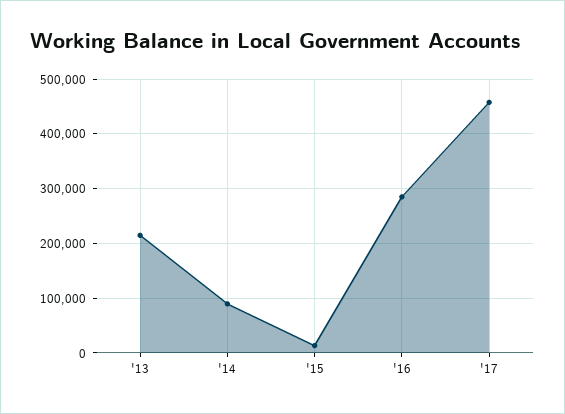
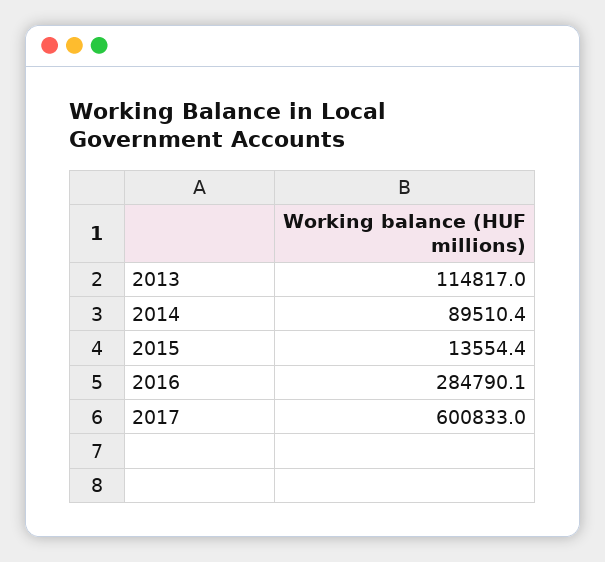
  {
-   "'13": 220000,
+   "'13": 114817,
    "'14": 89510.4,
    "'15": 13554.4,
    "'16": 284790.1,
-   "'17": 460000
+   "'17": 600833
  }

